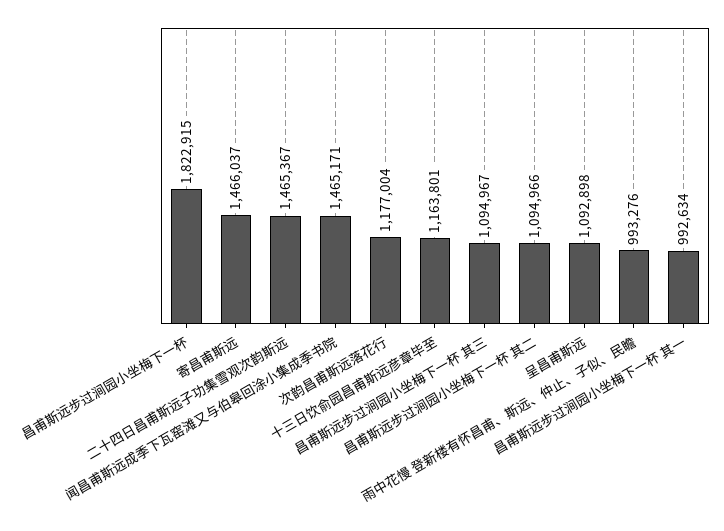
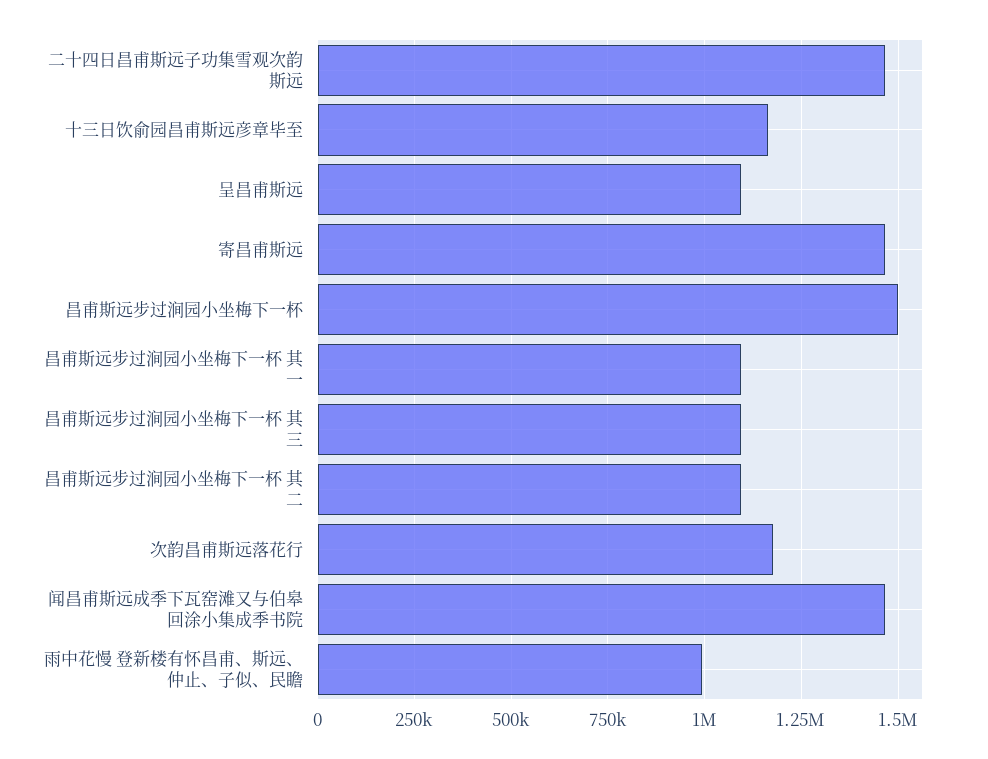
  {
-   "昌甫斯远步过涧园小坐梅下一杯": 1822915,
+   "昌甫斯远步过涧园小坐梅下一杯": 1500000,
    "寄昌甫斯远": 1466037,
    "二十四日昌甫斯远子功集雪观次韵斯远": 1465367,
    "闻昌甫斯远成季下瓦窑滩又与伯皋回涂小集成季书院": 1465171,
    "次韵昌甫斯远落花行": 1177004,
    "十三日饮俞园昌甫斯远彦章毕至": 1163801,
    "昌甫斯远步过涧园小坐梅下一杯 其三": 1094967,
    "昌甫斯远步过涧园小坐梅下一杯 其二": 1094966,
    "呈昌甫斯远": 1092898,
    "雨中花慢 登新楼有怀昌甫、斯远、仲止、子似、民瞻": 993276,
-   "昌甫斯远步过涧园小坐梅下一杯 其一": 992634
+   "昌甫斯远步过涧园小坐梅下一杯 其一": 1100000
  }

